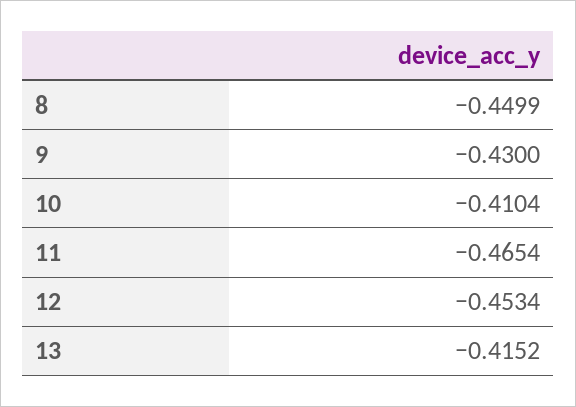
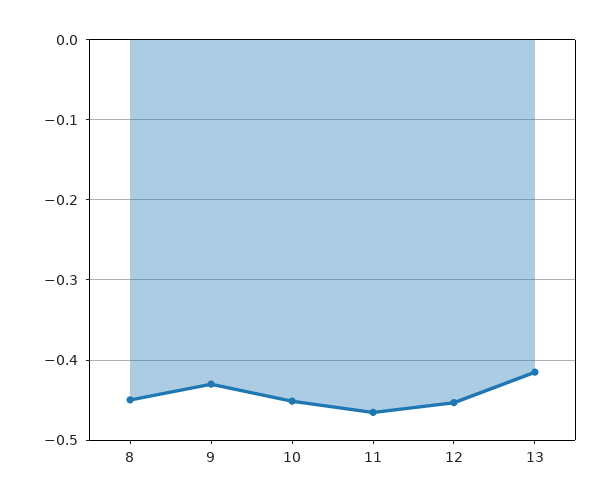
  {
    "8": -0.4499,
    "9": -0.43,
-   "10": -0.4104,
+   "10": -0.45,
    "11": -0.4654,
    "12": -0.4534,
    "13": -0.4152
  }

